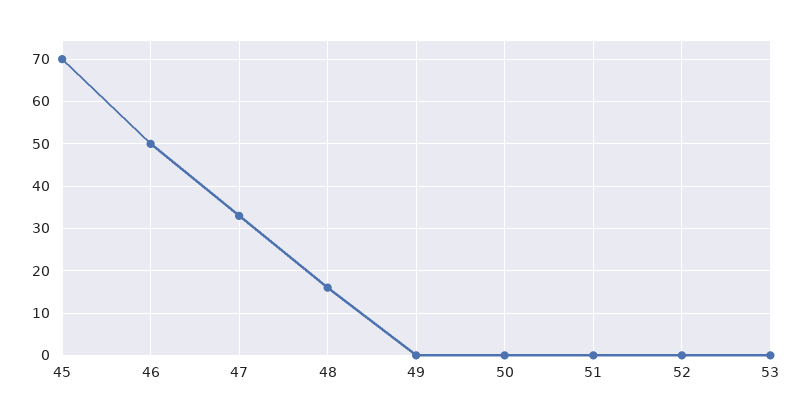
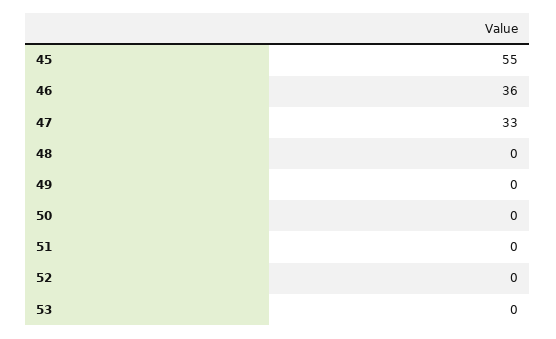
  {
-   "45": 70,
+   "45": 55,
-   "46": 50,
+   "46": 36,
    "47": 33,
-   "48": 15,
+   "48": 0,
    "49": 0,
    "50": 0,
    "51": 0,
    "52": 0,
    "53": 0
  }

